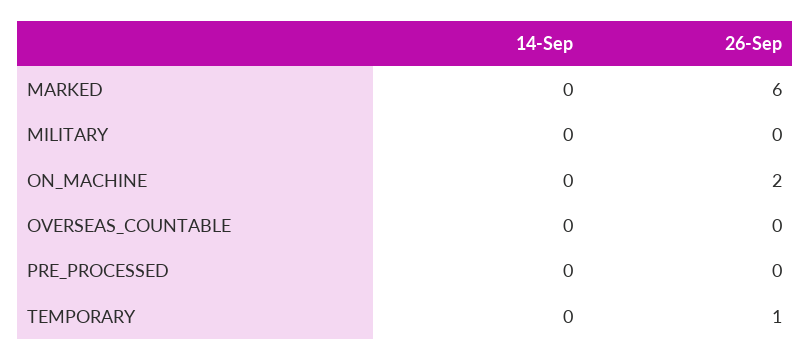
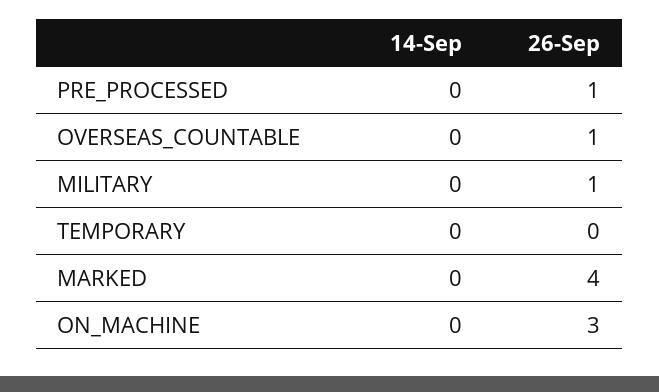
  {
    "14-Sep": {
      "MARKED": 0,
      "MILITARY": 0,
      "ON_MACHINE": 0,
      "OVERSEAS_COUNTABLE": 0,
      "PRE_PROCESSED": 0,
      "TEMPORARY": 0
    },
    "26-Sep": {
-     "MARKED": 6,
+     "MARKED": 4,
-     "MILITARY": 0,
+     "MILITARY": 1,
-     "ON_MACHINE": 2,
+     "ON_MACHINE": 3,
-     "OVERSEAS_COUNTABLE": 0,
+     "OVERSEAS_COUNTABLE": 1,
-     "PRE_PROCESSED": 0,
+     "PRE_PROCESSED": 1,
-     "TEMPORARY": 1
+     "TEMPORARY": 0
    }
  }

